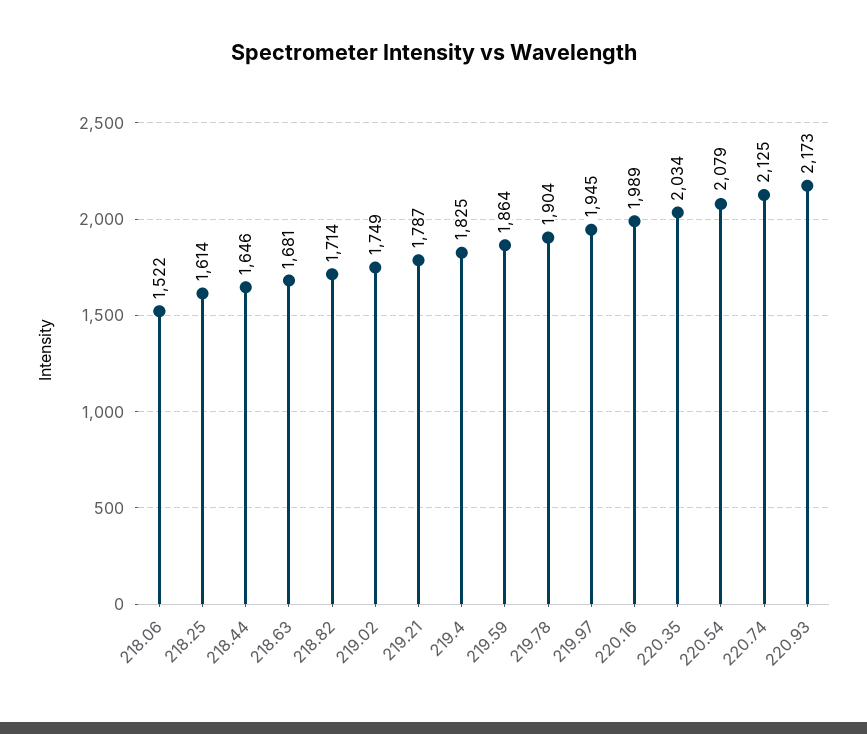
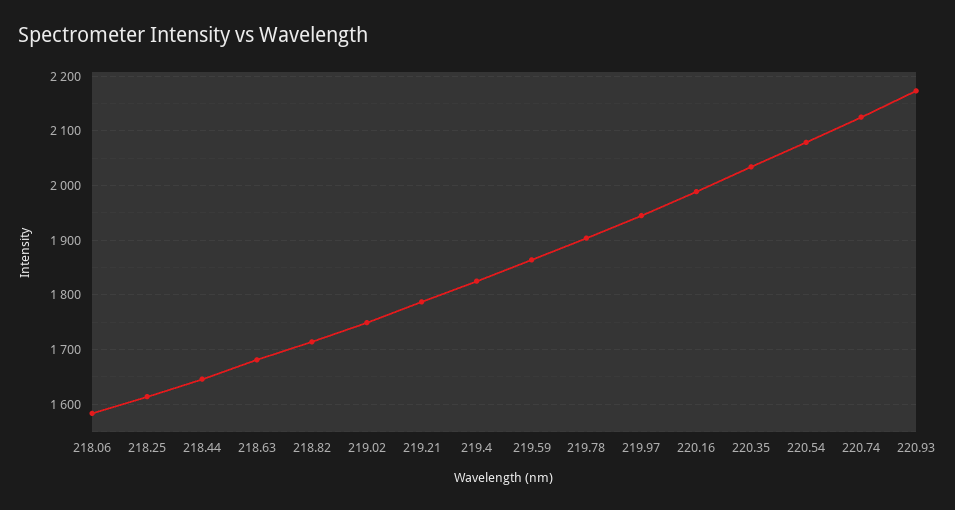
  {
-   "218.06": 1522,
+   "218.06": 1580,
    "218.25": 1614,
    "218.44": 1646,
    "218.63": 1681,
    "218.82": 1714,
    "219.02": 1749,
    "219.21": 1787,
    "219.4": 1825,
    "219.59": 1864,
    "219.78": 1904,
    "219.97": 1945,
    "220.16": 1989,
    "220.35": 2034,
    "220.54": 2079,
    "220.74": 2125,
    "220.93": 2173
  }

